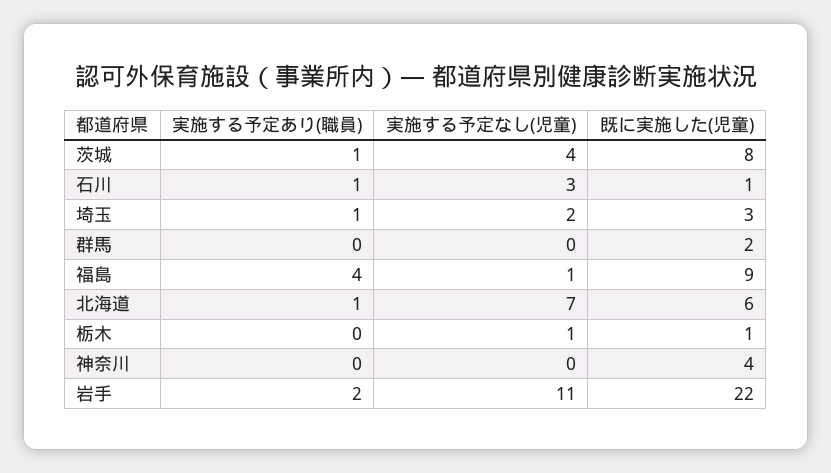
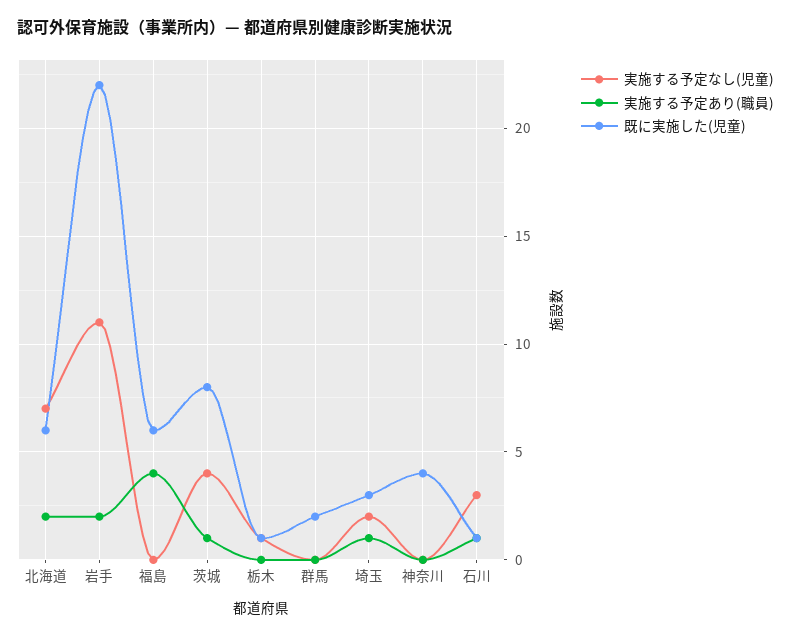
  {
    "実施する予定あり(職員)": {
      "茨城": 1,
      "石川": 1,
      "埼玉": 1,
      "群馬": 0,
      "福島": 4,
-     "北海道": 1,
+     "北海道": 2,
      "栃木": 0,
      "神奈川": 0,
      "岩手": 2
    },
    "実施する予定なし(児童)": {
      "茨城": 4,
      "石川": 3,
      "埼玉": 2,
      "群馬": 0,
-     "福島": 1,
+     "福島": 0,
      "北海道": 7,
      "栃木": 1,
      "神奈川": 0,
      "岩手": 11
    },
    "既に実施した(児童)": {
      "茨城": 8,
      "石川": 1,
      "埼玉": 3,
      "群馬": 2,
-     "福島": 9,
+     "福島": 6,
      "北海道": 6,
      "栃木": 1,
      "神奈川": 4,
      "岩手": 22
    }
  }

